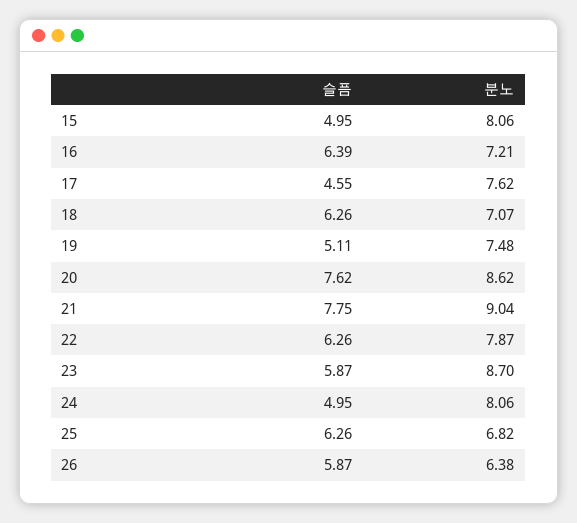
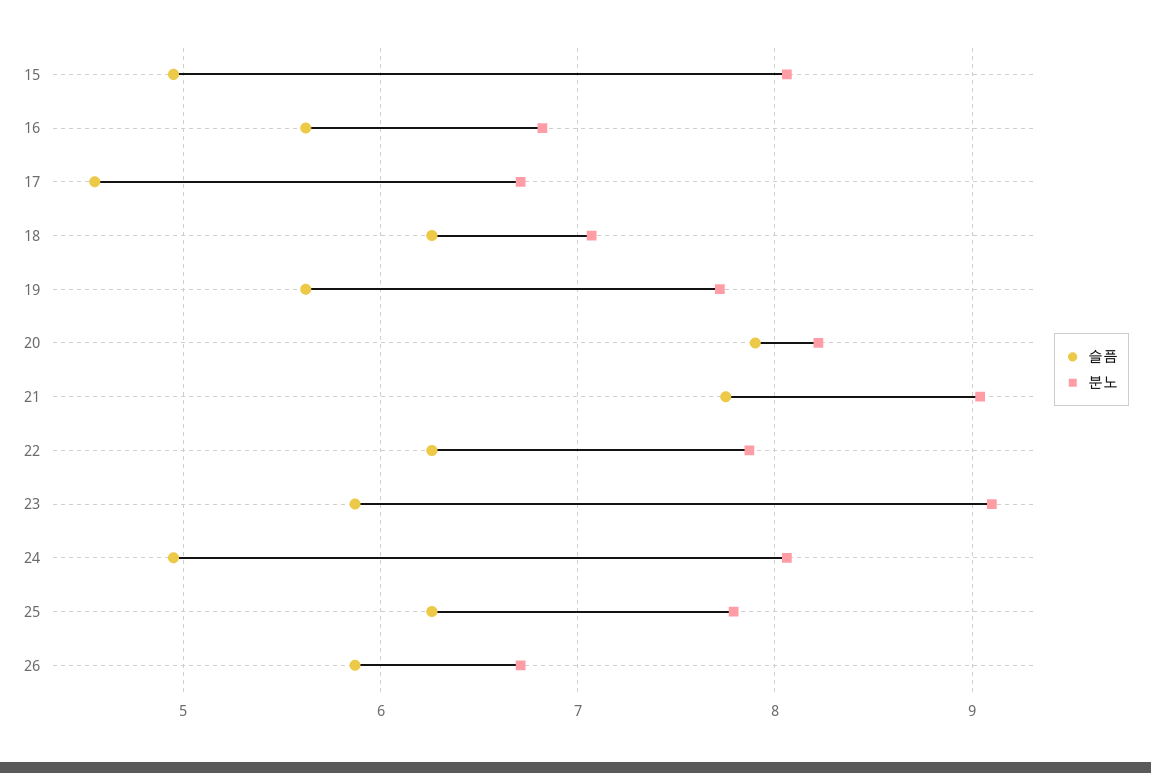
  {
    "슬픔": {
      "15": 4.95,
-     "16": 6.39,
+     "16": 5.6,
      "17": 4.55,
      "18": 6.26,
-     "19": 5.11,
+     "19": 5.6,
-     "20": 7.62,
+     "20": 7.9,
      "21": 7.75,
      "22": 6.26,
      "23": 5.87,
      "24": 4.95,
      "25": 6.26,
      "26": 5.87
    },
    "분노": {
      "15": 8.06,
-     "16": 7.21,
+     "16": 6.8,
-     "17": 7.62,
+     "17": 6.7,
      "18": 7.07,
-     "19": 7.48,
+     "19": 7.7,
-     "20": 8.62,
+     "20": 8.2,
      "21": 9.04,
      "22": 7.87,
-     "23": 8.7,
+     "23": 9.1,
      "24": 8.06,
-     "25": 6.82,
+     "25": 7.8,
-     "26": 6.38
+     "26": 6.7
    }
  }

